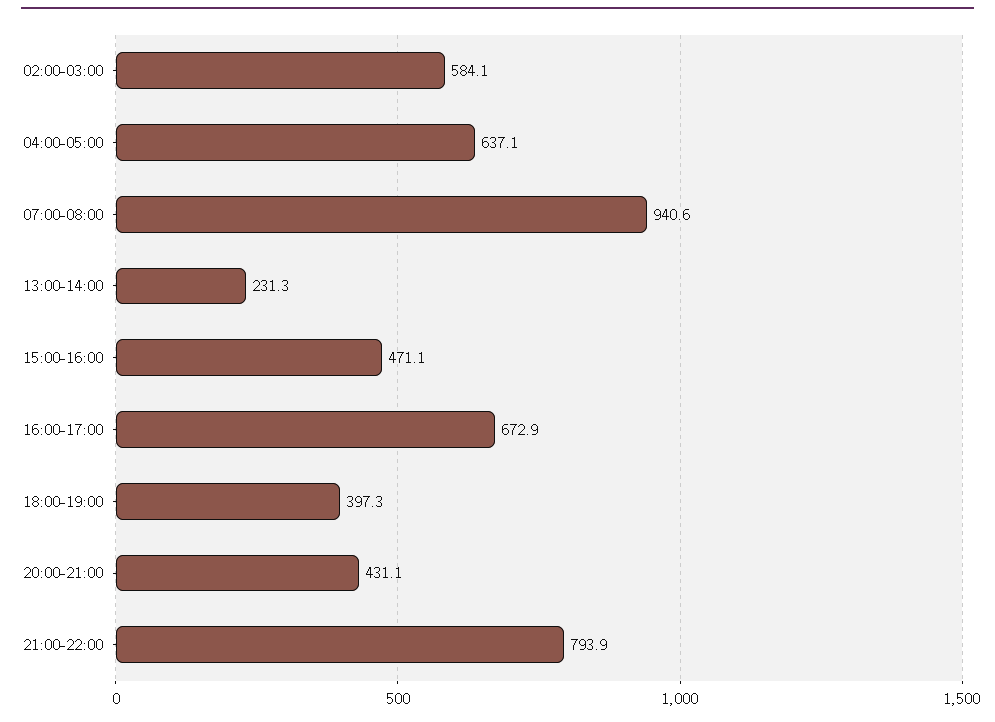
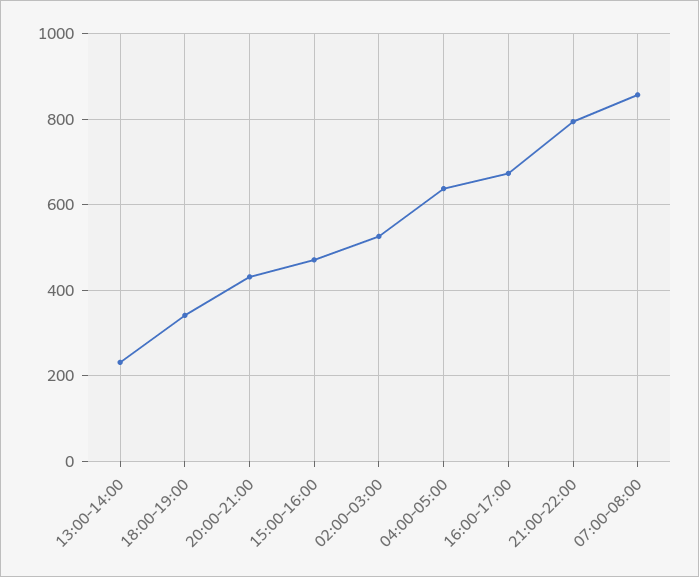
  {
-   "02:00-03:00": 584.1,
+   "02:00-03:00": 520,
    "04:00-05:00": 637.1,
-   "07:00-08:00": 940.6,
+   "07:00-08:00": 860,
    "13:00-14:00": 231.3,
    "15:00-16:00": 471.1,
    "16:00-17:00": 672.9,
-   "18:00-19:00": 397.3,
+   "18:00-19:00": 340,
    "20:00-21:00": 431.1,
    "21:00-22:00": 793.9
  }

